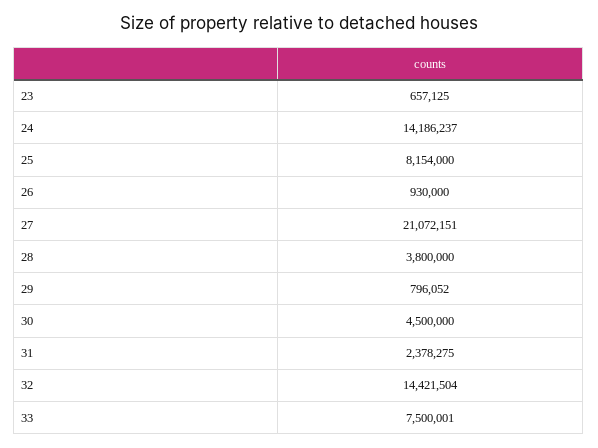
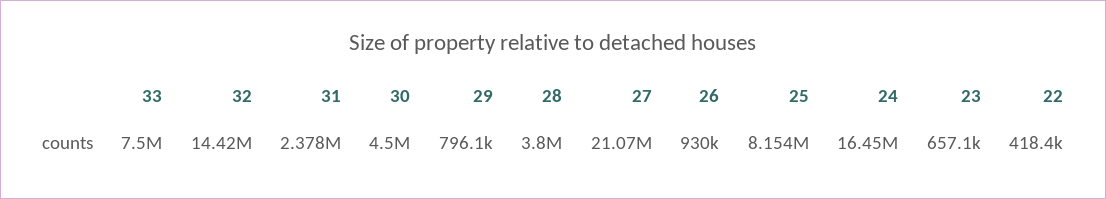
  {
    "23": 657125,
-   "24": 14186237,
+   "24": 16450000,
    "25": 8154000,
    "26": 930000,
    "27": 21072151,
    "28": 3800000,
    "29": 796052,
    "30": 4500000,
    "31": 2378275,
    "32": 14421504,
-   "33": 7500001
+   "33": 7500001,
+   "22": 418400
  }

